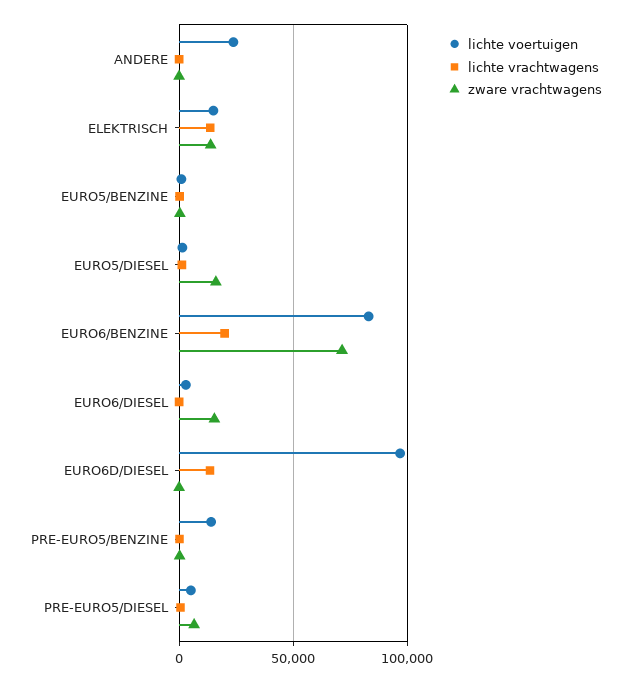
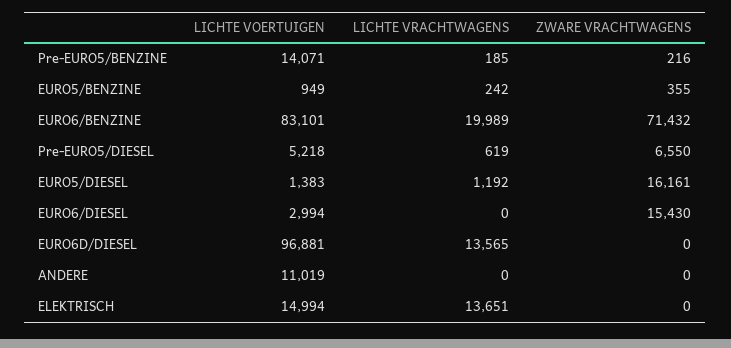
  {
    "lichte voertuigen": {
-     "ANDERE": 25000,
+     "ANDERE": 11019,
      "ELEKTRISCH": 14994,
      "EURO5/BENZINE": 949,
      "EURO5/DIESEL": 1383,
      "EURO6/BENZINE": 83101,
      "EURO6/DIESEL": 2994,
      "EURO6D/DIESEL": 96881,
      "PRE-EURO5/BENZINE": 14071,
      "PRE-EURO5/DIESEL": 5218
    },
    "lichte vrachtwagens": {
      "ANDERE": 0,
      "ELEKTRISCH": 13651,
      "EURO5/BENZINE": 242,
      "EURO5/DIESEL": 1192,
      "EURO6/BENZINE": 19989,
      "EURO6/DIESEL": 0,
      "EURO6D/DIESEL": 13565,
      "PRE-EURO5/BENZINE": 185,
      "PRE-EURO5/DIESEL": 619
    },
    "zware vrachtwagens": {
      "ANDERE": 0,
-     "ELEKTRISCH": 15000,
+     "ELEKTRISCH": 0,
      "EURO5/BENZINE": 355,
      "EURO5/DIESEL": 16161,
      "EURO6/BENZINE": 71432,
      "EURO6/DIESEL": 15430,
      "EURO6D/DIESEL": 0,
      "PRE-EURO5/BENZINE": 216,
      "PRE-EURO5/DIESEL": 6550
    }
  }

